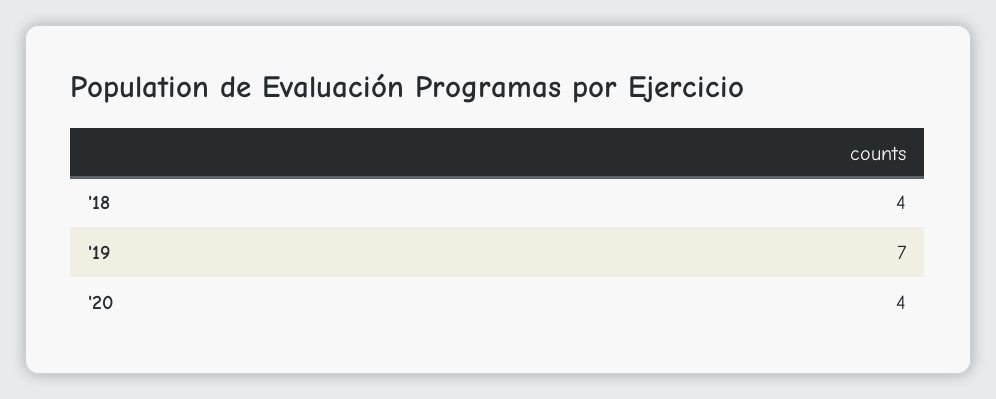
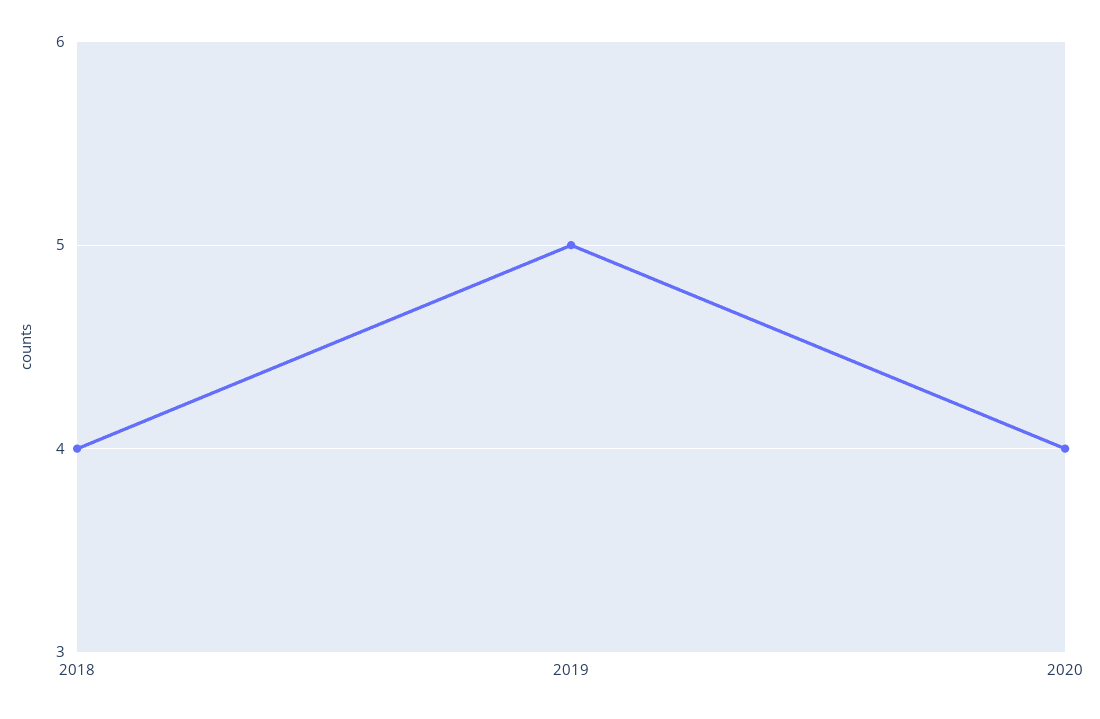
  {
    "'18": 4,
-   "'19": 7,
+   "'19": 5,
    "'20": 4
  }

